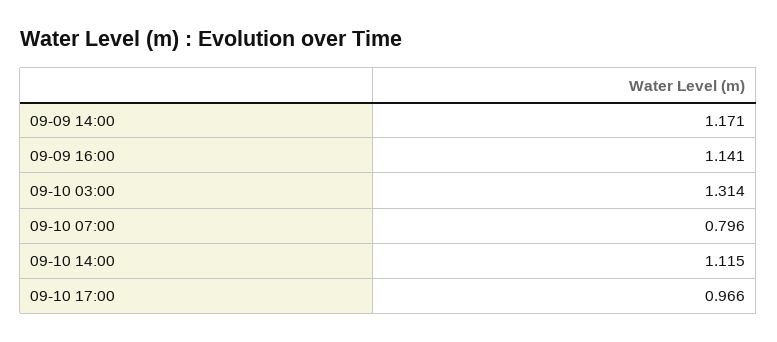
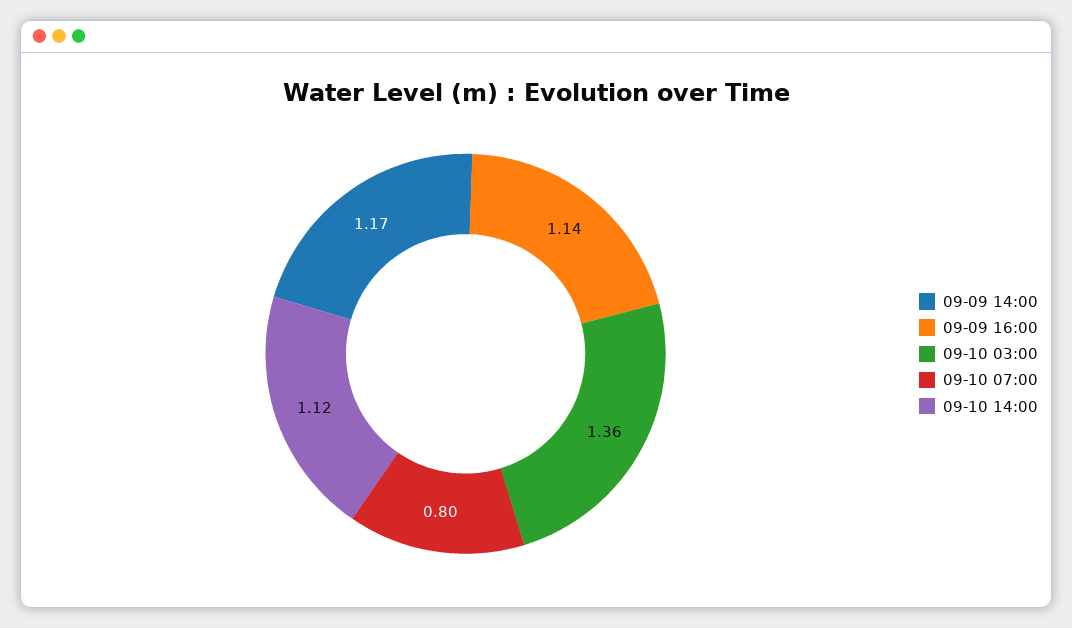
  {
    "09-09 14:00": 1.171,
    "09-09 16:00": 1.141,
-   "09-10 03:00": 1.314,
+   "09-10 03:00": 1.36,
    "09-10 07:00": 0.796,
-   "09-10 14:00": 1.115,
+   "09-10 14:00": 1.115
-   "09-10 17:00": 0.966
  }

